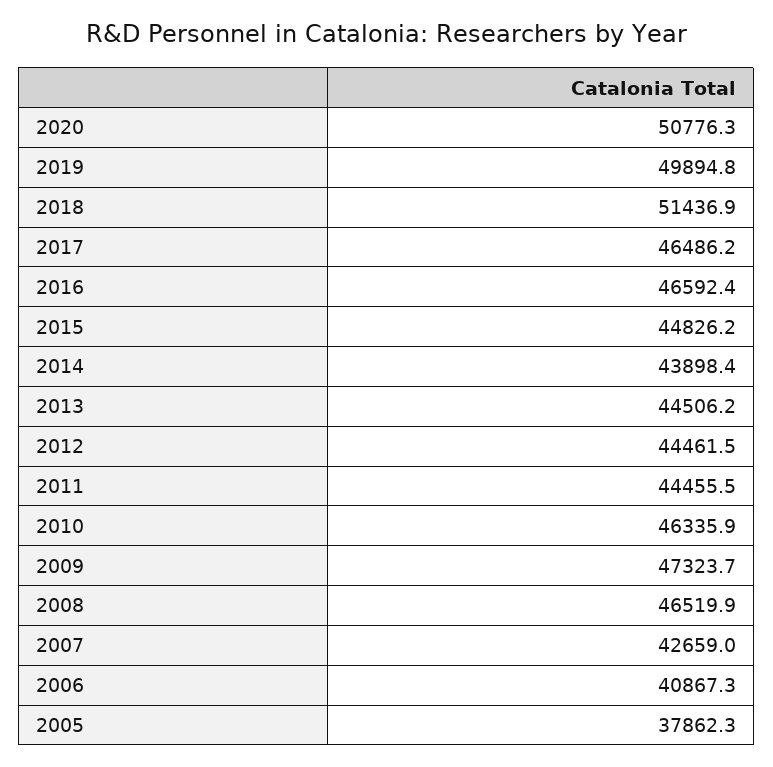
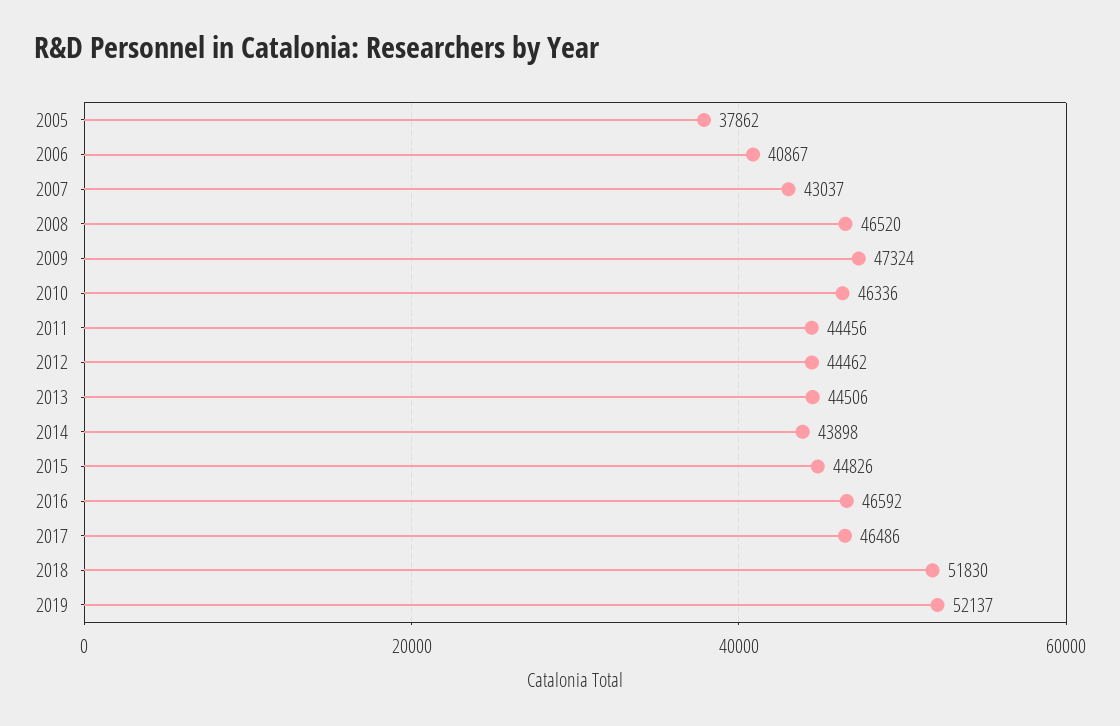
  {
-   "2020": 50776.3,
-   "2019": 49894.8,
+   "2019": 52137,
-   "2018": 51436.9,
+   "2018": 51830,
    "2017": 46486.2,
    "2016": 46592.4,
    "2015": 44826.2,
    "2014": 43898.4,
    "2013": 44506.2,
    "2012": 44461.5,
    "2011": 44455.5,
    "2010": 46335.9,
    "2009": 47323.7,
    "2008": 46519.9,
-   "2007": 42659,
+   "2007": 43037,
    "2006": 40867.3,
    "2005": 37862.3
  }

